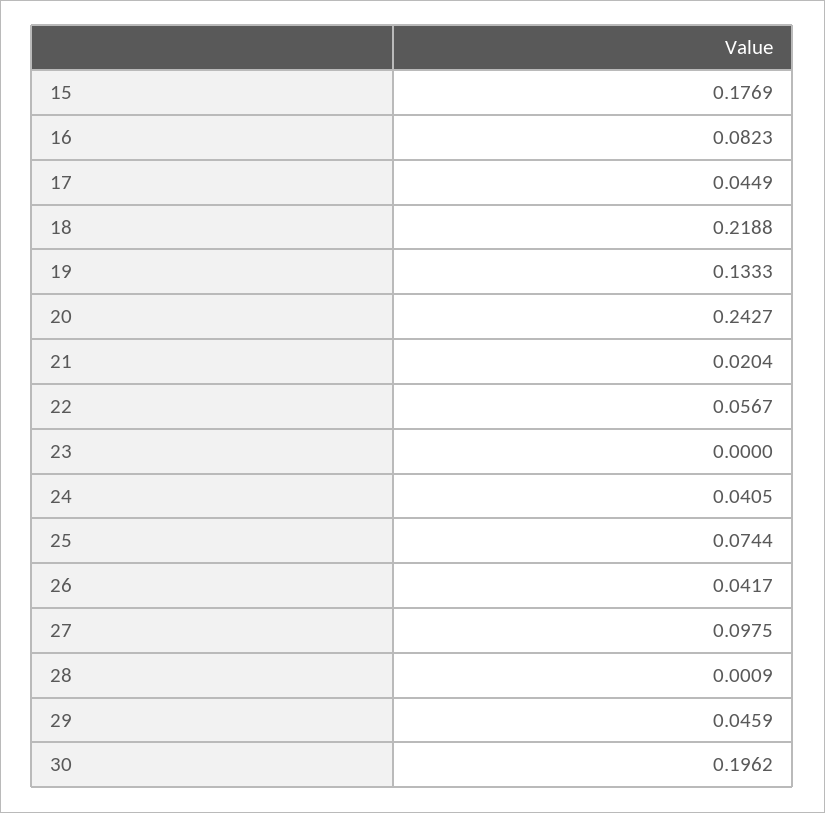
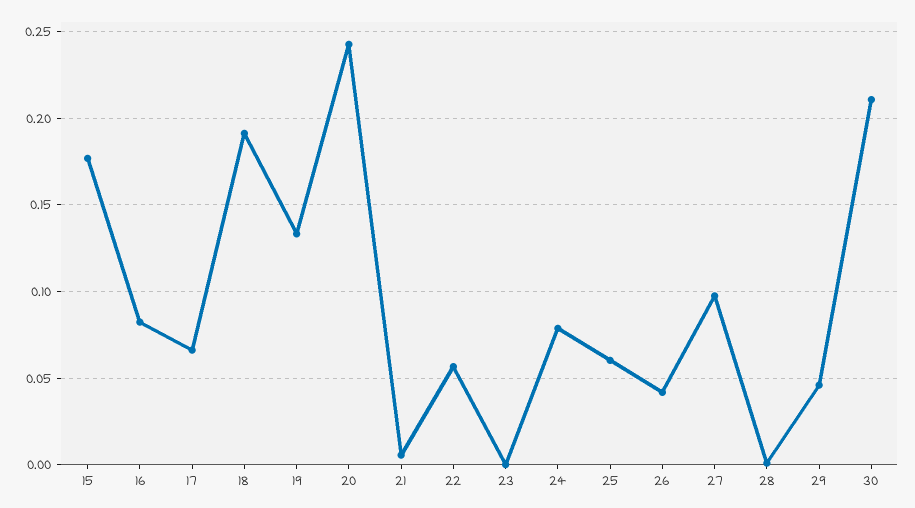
  {
    "15": 0.1769,
    "16": 0.0823,
-   "17": 0.0449,
+   "17": 0.065,
-   "18": 0.2188,
+   "18": 0.19,
    "19": 0.1333,
    "20": 0.2427,
-   "21": 0.0204,
+   "21": 0.005,
    "22": 0.0567,
    "23": 0,
-   "24": 0.0405,
+   "24": 0.08,
-   "25": 0.0744,
+   "25": 0.06,
    "26": 0.0417,
    "27": 0.0975,
    "28": 0.0009,
    "29": 0.0459,
-   "30": 0.1962
+   "30": 0.21
  }

